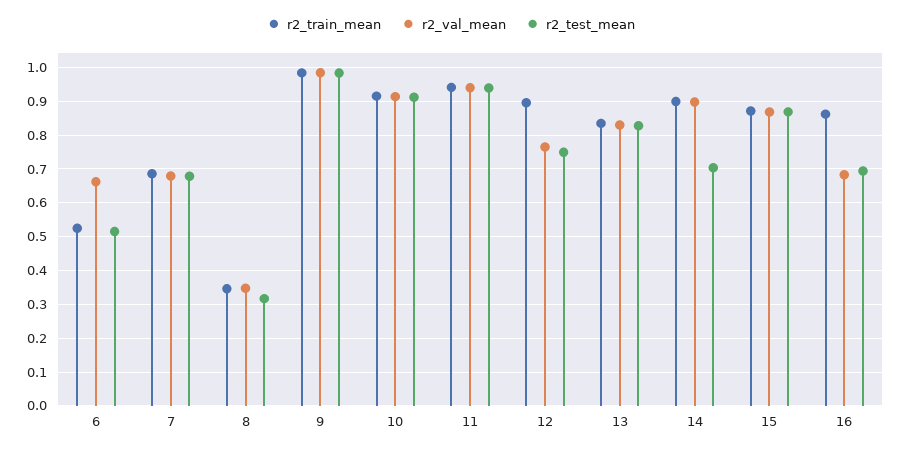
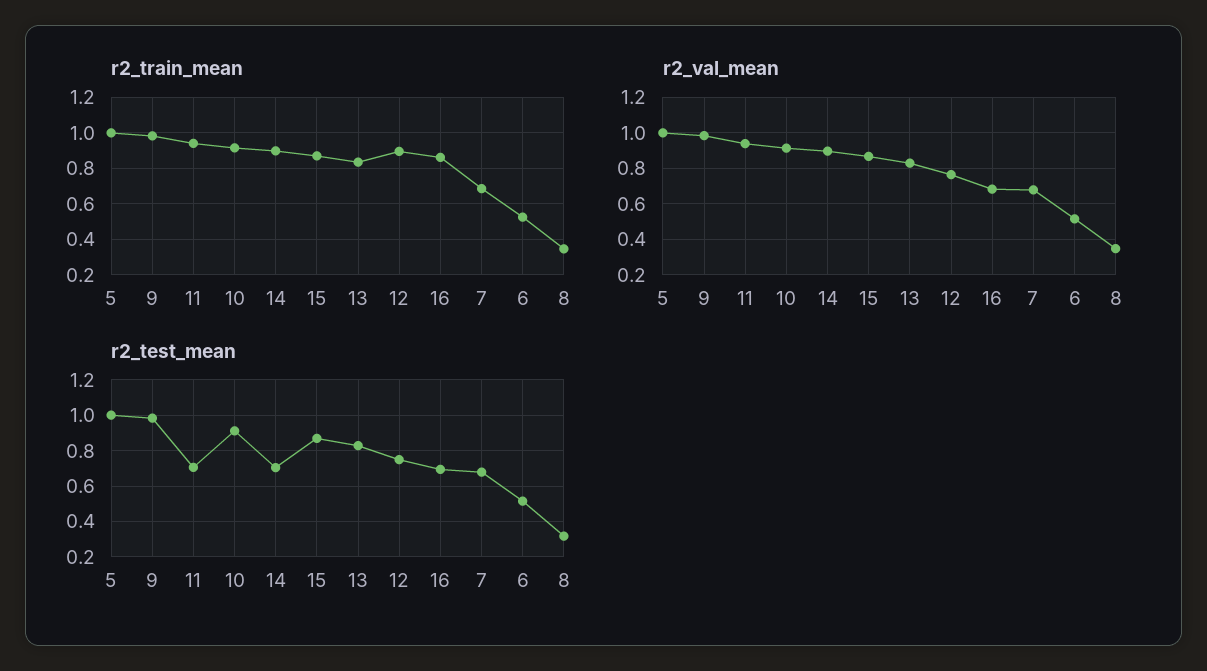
  {
    "r2_train_mean": {
      "6": 0.52,
      "7": 0.68,
      "8": 0.34,
      "9": 0.98,
      "10": 0.92,
      "11": 0.94,
      "12": 0.9,
      "13": 0.84,
      "14": 0.9,
      "15": 0.88,
-     "16": 0.86
+     "16": 0.86,
+     "5": 1
    },
    "r2_val_mean": {
-     "6": 0.66,
+     "6": 0.5,
      "7": 0.68,
      "8": 0.34,
      "9": 0.98,
      "10": 0.92,
      "11": 0.94,
      "12": 0.76,
      "13": 0.82,
      "14": 0.9,
      "15": 0.86,
-     "16": 0.68
+     "16": 0.68,
+     "5": 1
    },
    "r2_test_mean": {
      "6": 0.52,
      "7": 0.68,
      "8": 0.32,
      "9": 0.98,
      "10": 0.92,
-     "11": 0.94,
+     "11": 0.7,
      "12": 0.74,
      "13": 0.82,
      "14": 0.7,
      "15": 0.86,
-     "16": 0.7
+     "16": 0.7,
+     "5": 1
    }
  }

